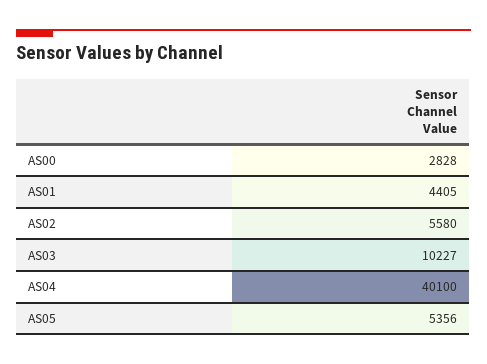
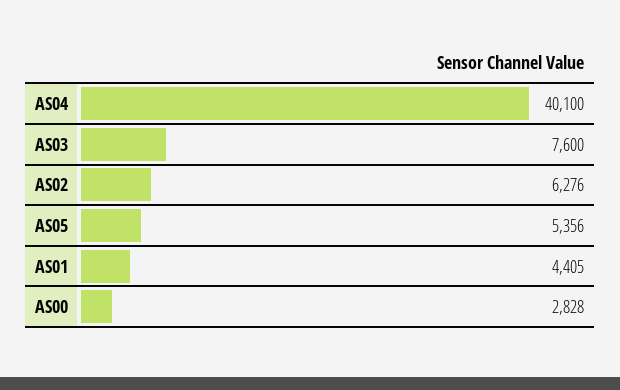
  {
    "AS00": 2828,
    "AS01": 4405,
-   "AS02": 5580,
+   "AS02": 6276,
-   "AS03": 10227,
+   "AS03": 7600,
    "AS04": 40100,
    "AS05": 5356
  }

